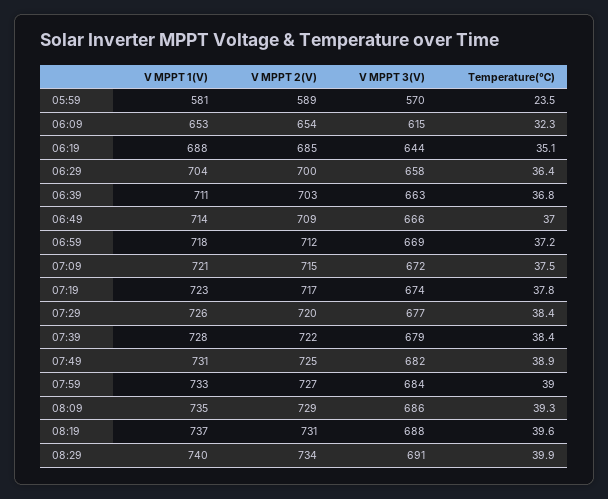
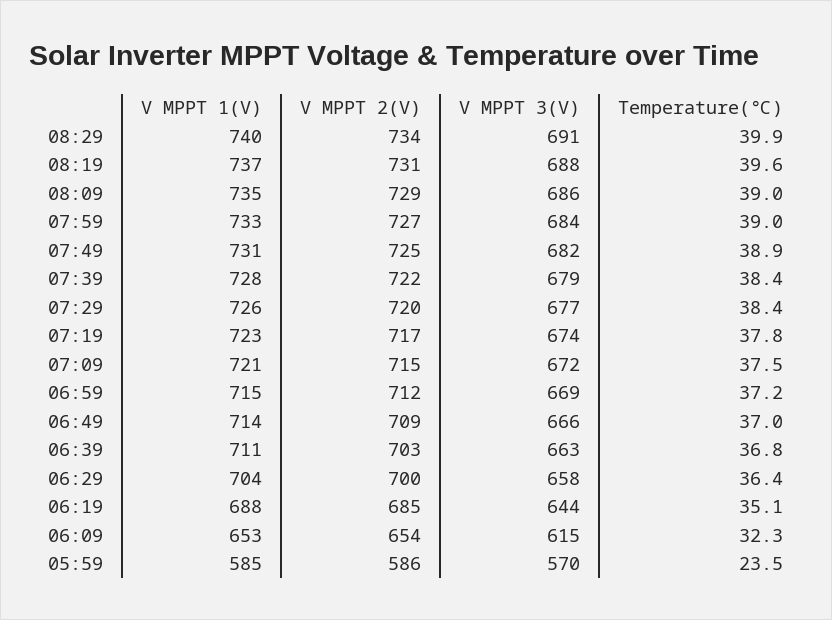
  {
    "V MPPT 1(V)": {
-     "05:59": 581,
+     "05:59": 585,
      "06:09": 653,
      "06:19": 688,
      "06:29": 704,
      "06:39": 711,
      "06:49": 714,
-     "06:59": 718,
+     "06:59": 715,
      "07:09": 721,
      "07:19": 723,
      "07:29": 726,
      "07:39": 728,
      "07:49": 731,
      "07:59": 733,
      "08:09": 735,
      "08:19": 737,
      "08:29": 740
    },
    "V MPPT 2(V)": {
-     "05:59": 589,
+     "05:59": 586,
      "06:09": 654,
      "06:19": 685,
      "06:29": 700,
      "06:39": 703,
      "06:49": 709,
      "06:59": 712,
      "07:09": 715,
      "07:19": 717,
      "07:29": 720,
      "07:39": 722,
      "07:49": 725,
      "07:59": 727,
      "08:09": 729,
      "08:19": 731,
      "08:29": 734
    },
    "V MPPT 3(V)": {
      "05:59": 570,
      "06:09": 615,
      "06:19": 644,
      "06:29": 658,
      "06:39": 663,
      "06:49": 666,
      "06:59": 669,
      "07:09": 672,
      "07:19": 674,
      "07:29": 677,
      "07:39": 679,
      "07:49": 682,
      "07:59": 684,
      "08:09": 686,
      "08:19": 688,
      "08:29": 691
    },
    "Temperature(℃)": {
      "05:59": 23.5,
      "06:09": 32.3,
      "06:19": 35.1,
      "06:29": 36.4,
      "06:39": 36.8,
      "06:49": 37,
      "06:59": 37.2,
      "07:09": 37.5,
      "07:19": 37.8,
      "07:29": 38.4,
      "07:39": 38.4,
      "07:49": 38.9,
      "07:59": 39,
-     "08:09": 39.3,
+     "08:09": 39,
      "08:19": 39.6,
      "08:29": 39.9
    }
  }

